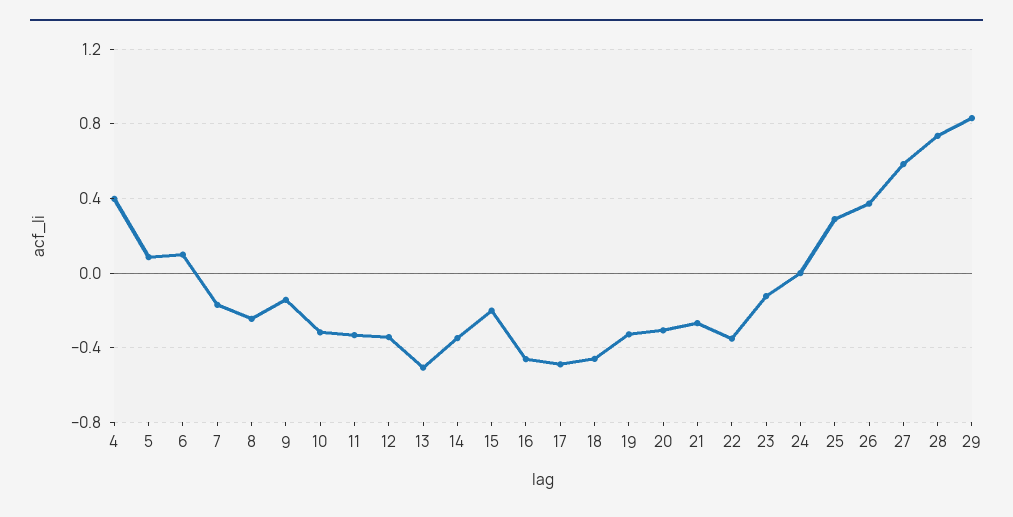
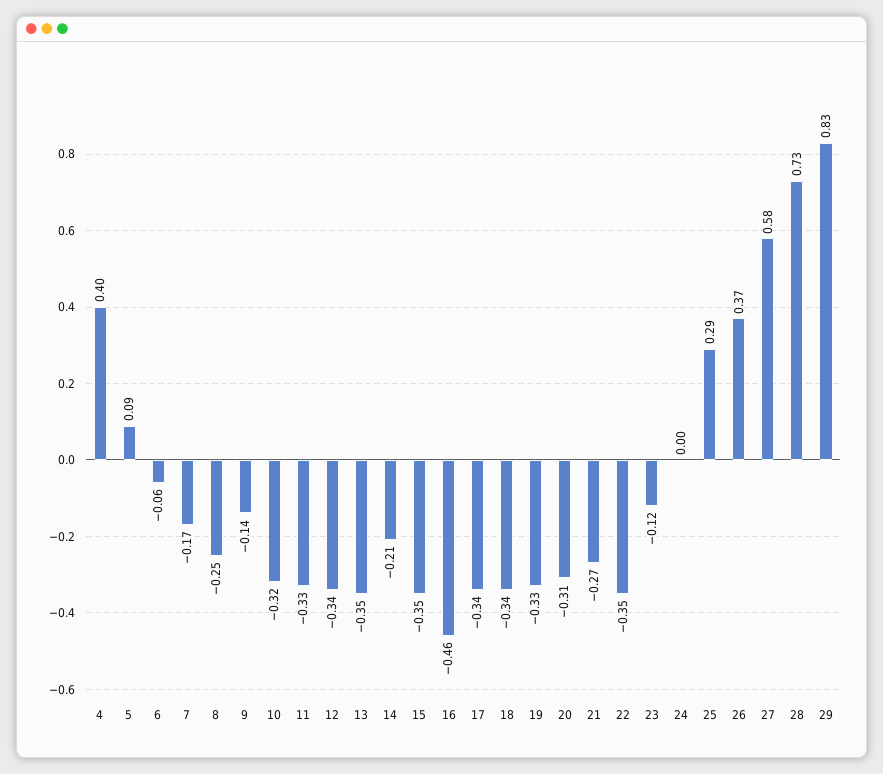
  {
    "4": 0.4,
    "5": 0.09,
-   "6": 0.1,
+   "6": -0.06,
    "7": -0.17,
    "8": -0.25,
    "9": -0.14,
    "10": -0.32,
    "11": -0.33,
    "12": -0.34,
-   "13": -0.5,
+   "13": -0.35,
-   "14": -0.35,
+   "14": -0.21,
-   "15": -0.2,
+   "15": -0.35,
    "16": -0.46,
-   "17": -0.5,
+   "17": -0.34,
-   "18": -0.45,
+   "18": -0.34,
    "19": -0.33,
    "20": -0.31,
    "21": -0.27,
    "22": -0.35,
    "23": -0.12,
    "24": 0,
    "25": 0.29,
    "26": 0.37,
    "27": 0.58,
    "28": 0.73,
    "29": 0.83
  }

